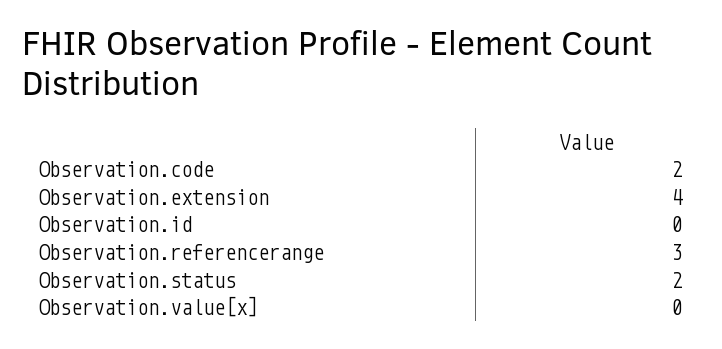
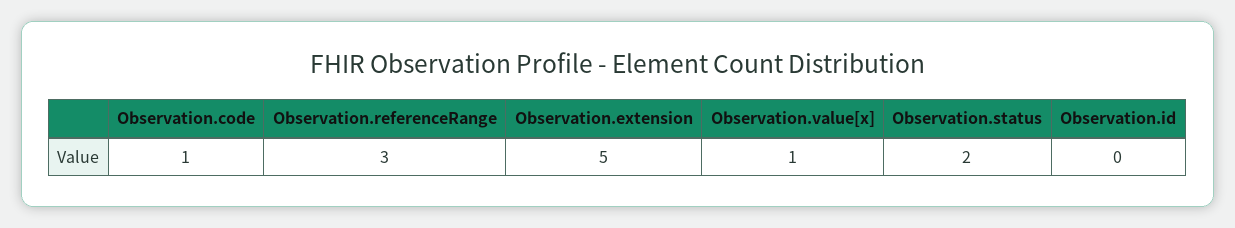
  {
-   "Observation.code": 2,
+   "Observation.code": 1,
-   "Observation.extension": 4,
+   "Observation.extension": 5,
    "Observation.id": 0,
    "Observation.referencerange": 3,
    "Observation.status": 2,
-   "Observation.value[x]": 0
+   "Observation.value[x]": 1
  }

